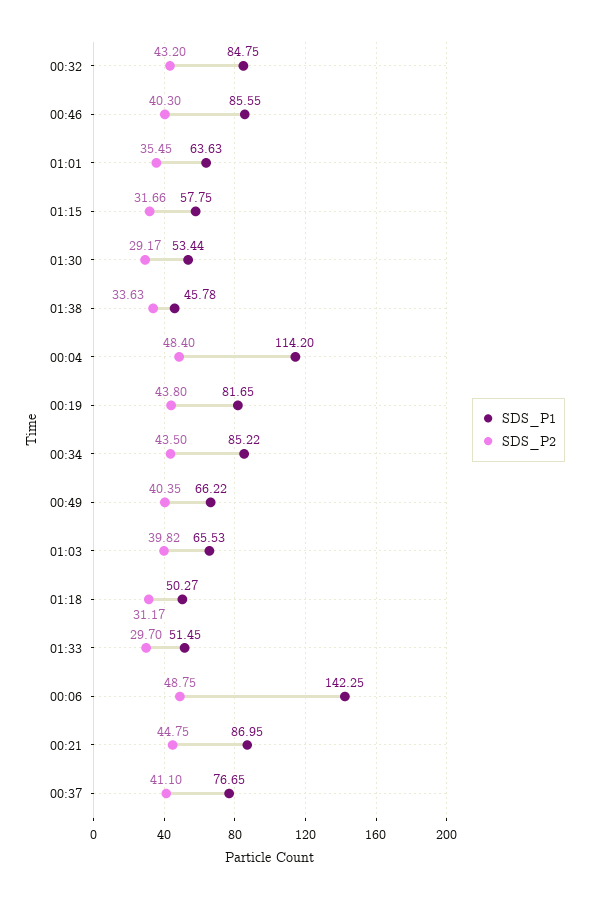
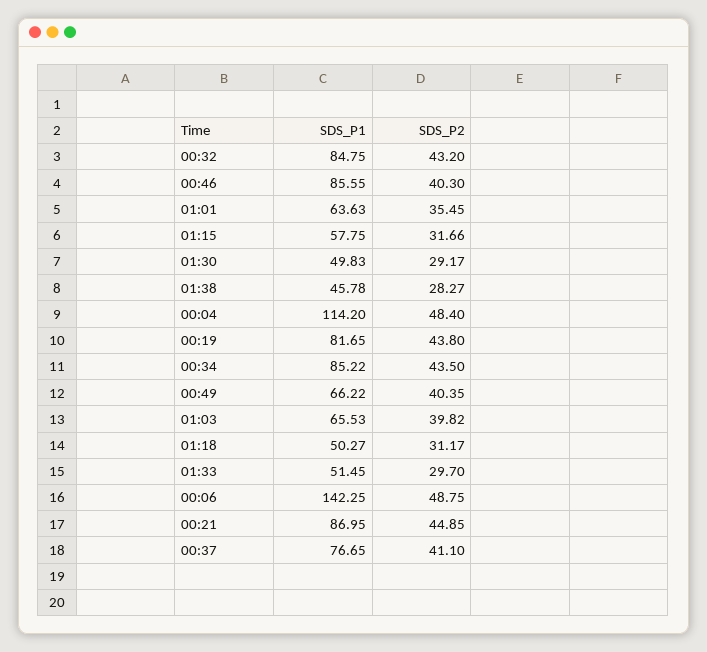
  {
    "SDS_P1": {
      "00:32": 84.75,
      "00:46": 85.55,
      "01:01": 63.63,
      "01:15": 57.75,
-     "01:30": 53.44,
+     "01:30": 49.83,
      "01:38": 45.78,
      "00:04": 114.2,
      "00:19": 81.65,
      "00:34": 85.22,
      "00:49": 66.22,
      "01:03": 65.53,
      "01:18": 50.27,
      "01:33": 51.45,
      "00:06": 142.25,
      "00:21": 86.95,
      "00:37": 76.65
    },
    "SDS_P2": {
      "00:32": 43.2,
      "00:46": 40.3,
      "01:01": 35.45,
      "01:15": 31.66,
      "01:30": 29.17,
-     "01:38": 33.63,
+     "01:38": 28.27,
      "00:04": 48.4,
      "00:19": 43.8,
      "00:34": 43.5,
      "00:49": 40.35,
      "01:03": 39.82,
      "01:18": 31.17,
      "01:33": 29.7,
      "00:06": 48.75,
-     "00:21": 44.75,
+     "00:21": 44.85,
      "00:37": 41.1
    }
  }

